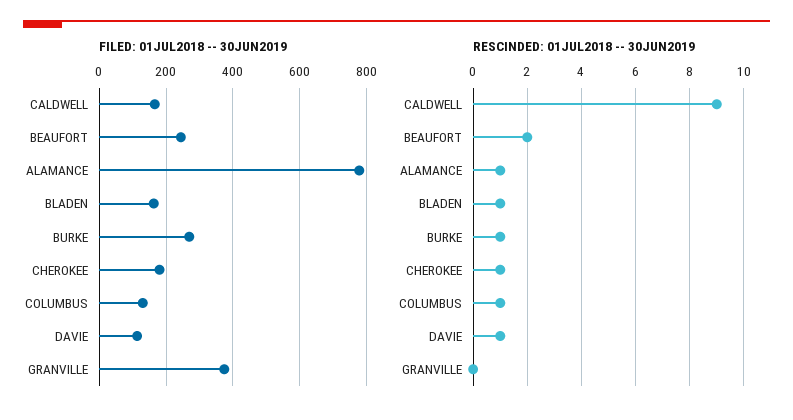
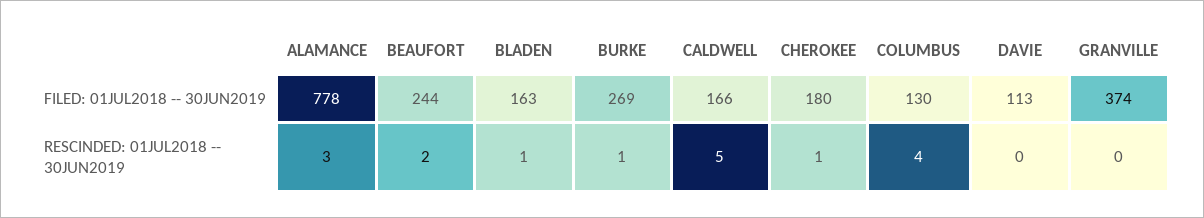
  {
    "FILED: 01JUL2018 -- 30JUN2019": {
      "CALDWELL": 166,
      "BEAUFORT": 244,
      "ALAMANCE": 778,
      "BLADEN": 163,
      "BURKE": 269,
      "CHEROKEE": 180,
      "COLUMBUS": 130,
      "DAVIE": 113,
      "GRANVILLE": 374
    },
    "RESCINDED: 01JUL2018 -- 30JUN2019": {
-     "CALDWELL": 9,
+     "CALDWELL": 5,
      "BEAUFORT": 2,
-     "ALAMANCE": 1,
+     "ALAMANCE": 3,
      "BLADEN": 1,
      "BURKE": 1,
      "CHEROKEE": 1,
-     "COLUMBUS": 1,
+     "COLUMBUS": 4,
-     "DAVIE": 1,
+     "DAVIE": 0,
      "GRANVILLE": 0
    }
  }

